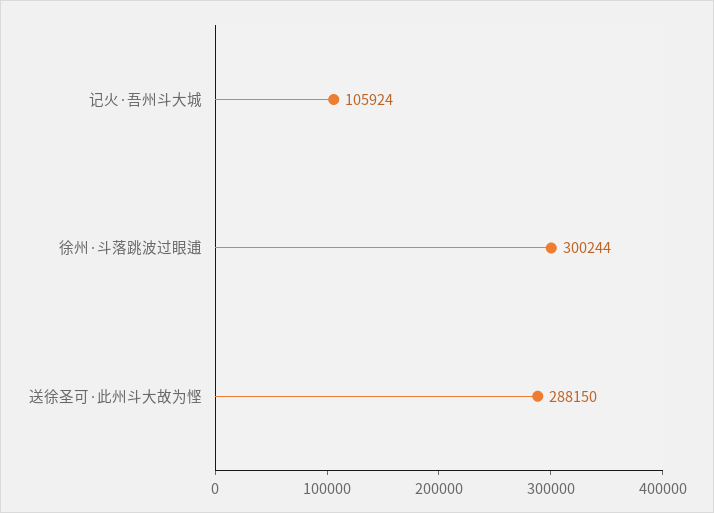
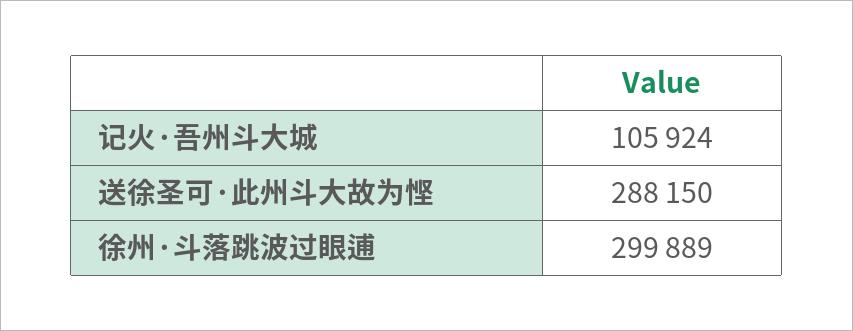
  {
    "记火·吾州斗大城": 105924,
-   "徐州·斗落跳波过眼逋": 300244,
+   "徐州·斗落跳波过眼逋": 299889,
    "送徐圣可·此州斗大故为悭": 288150
  }

